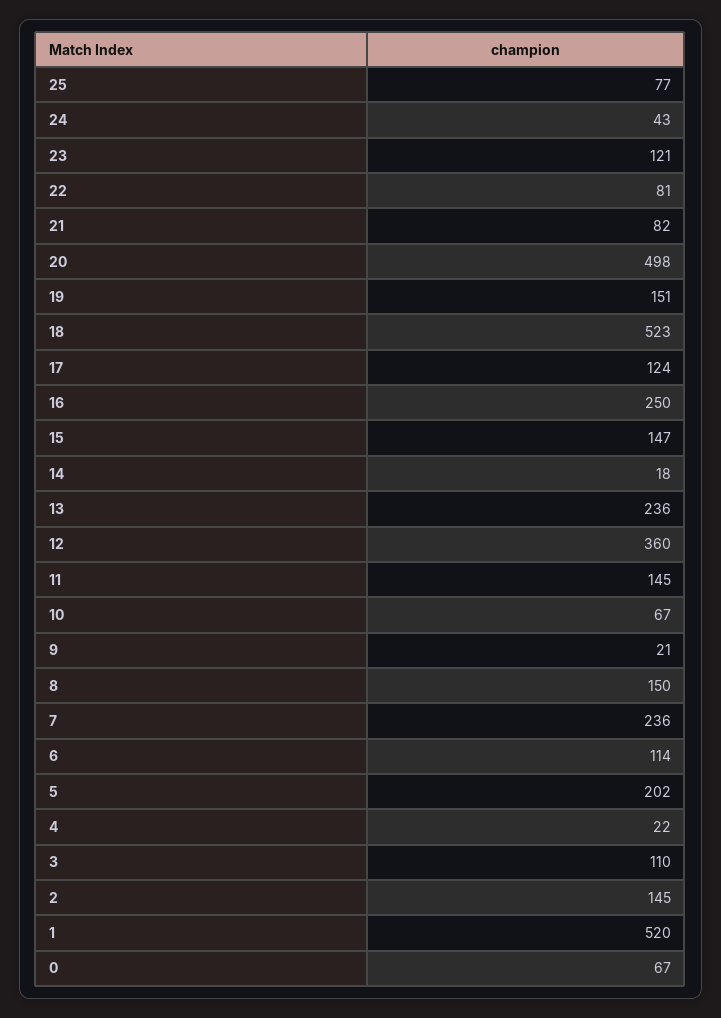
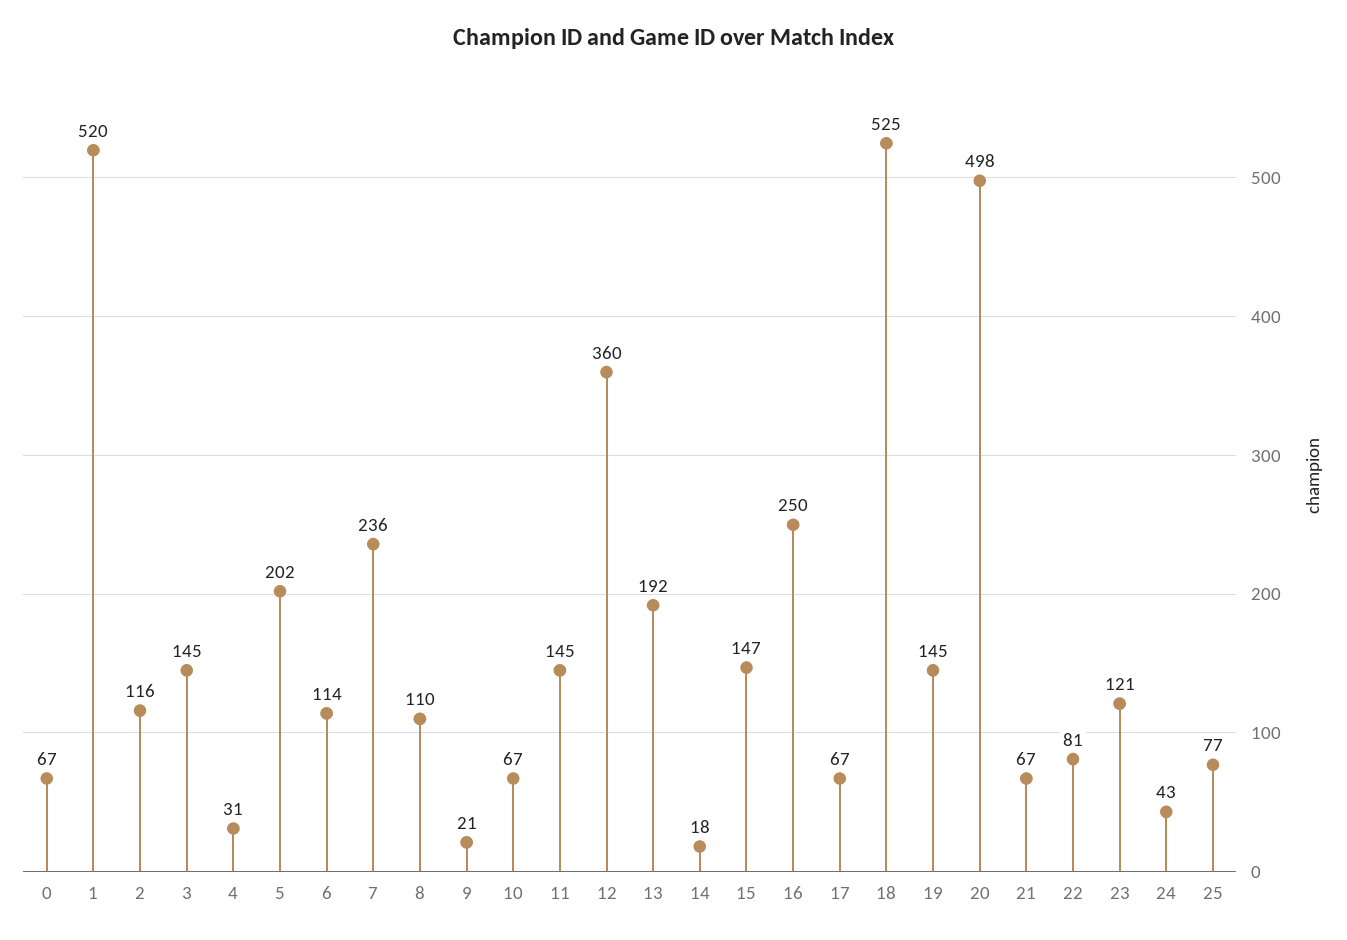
  {
    "25": 77,
    "24": 43,
    "23": 121,
    "22": 81,
-   "21": 82,
+   "21": 67,
    "20": 498,
-   "19": 151,
+   "19": 145,
-   "18": 523,
+   "18": 525,
-   "17": 124,
+   "17": 67,
    "16": 250,
    "15": 147,
    "14": 18,
-   "13": 236,
+   "13": 192,
    "12": 360,
    "11": 145,
    "10": 67,
    "9": 21,
-   "8": 150,
+   "8": 110,
    "7": 236,
    "6": 114,
    "5": 202,
-   "4": 22,
+   "4": 31,
-   "3": 110,
+   "3": 145,
-   "2": 145,
+   "2": 116,
    "1": 520,
    "0": 67
  }

